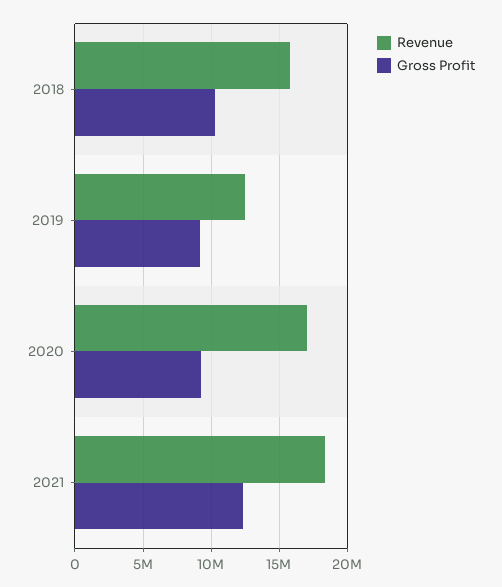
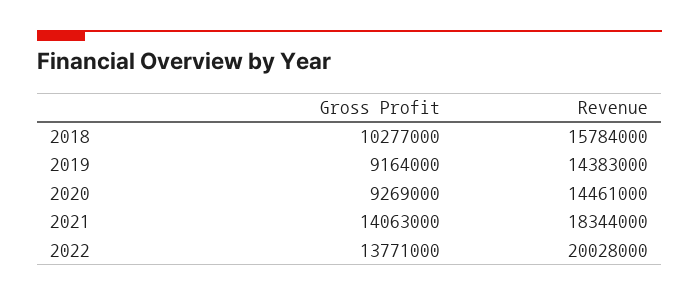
  {
    "Revenue": {
      "2018": 15784000,
-     "2019": 12500000,
+     "2019": 14383000,
-     "2020": 17000000,
+     "2020": 14461000,
-     "2021": 18344000
+     "2021": 18344000,
+     "2022": 20028000
    },
    "Gross Profit": {
      "2018": 10277000,
      "2019": 9164000,
      "2020": 9269000,
-     "2021": 12500000
+     "2021": 14063000,
+     "2022": 13771000
    }
  }

